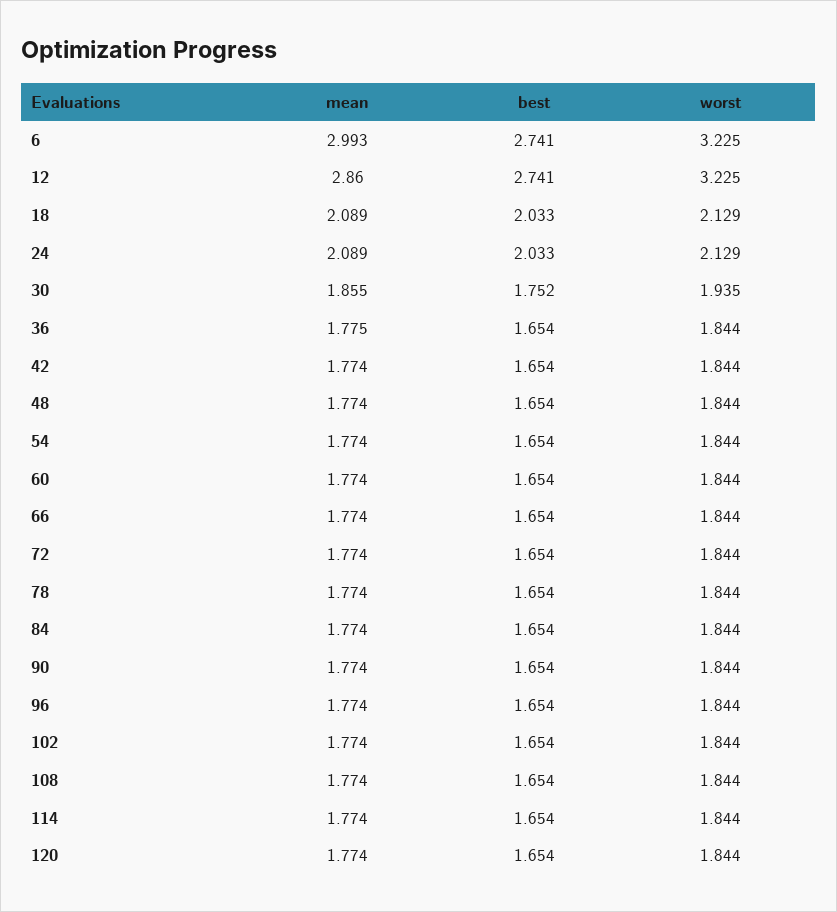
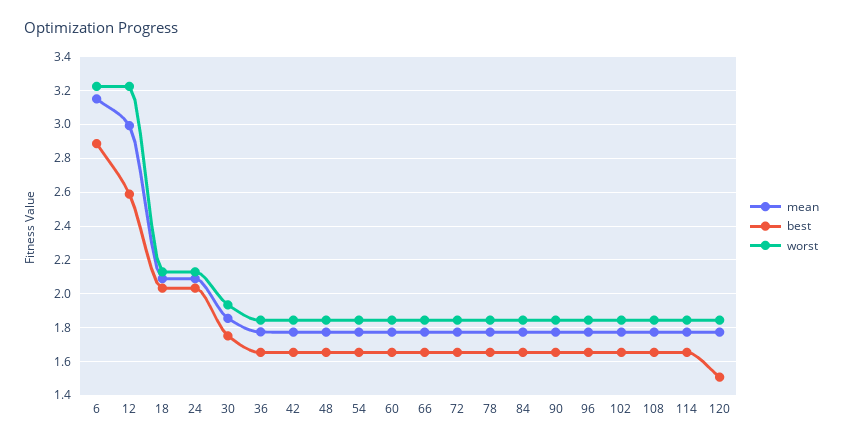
  {
    "mean": {
-     "6": 2.993,
+     "6": 3.15,
-     "12": 2.86,
+     "12": 3,
      "18": 2.089,
      "24": 2.089,
      "30": 1.855,
      "36": 1.775,
      "42": 1.774,
      "48": 1.774,
      "54": 1.774,
      "60": 1.774,
      "66": 1.774,
      "72": 1.774,
      "78": 1.774,
      "84": 1.774,
      "90": 1.774,
      "96": 1.774,
      "102": 1.774,
      "108": 1.774,
      "114": 1.774,
      "120": 1.774
    },
    "best": {
-     "6": 2.741,
+     "6": 2.9,
-     "12": 2.741,
+     "12": 2.6,
      "18": 2.033,
      "24": 2.033,
      "30": 1.752,
      "36": 1.654,
      "42": 1.654,
      "48": 1.654,
      "54": 1.654,
      "60": 1.654,
      "66": 1.654,
      "72": 1.654,
      "78": 1.654,
      "84": 1.654,
      "90": 1.654,
      "96": 1.654,
      "102": 1.654,
      "108": 1.654,
      "114": 1.654,
-     "120": 1.654
+     "120": 1.5
    },
    "worst": {
      "6": 3.225,
      "12": 3.225,
      "18": 2.129,
      "24": 2.129,
      "30": 1.935,
      "36": 1.844,
      "42": 1.844,
      "48": 1.844,
      "54": 1.844,
      "60": 1.844,
      "66": 1.844,
      "72": 1.844,
      "78": 1.844,
      "84": 1.844,
      "90": 1.844,
      "96": 1.844,
      "102": 1.844,
      "108": 1.844,
      "114": 1.844,
      "120": 1.844
    }
  }

